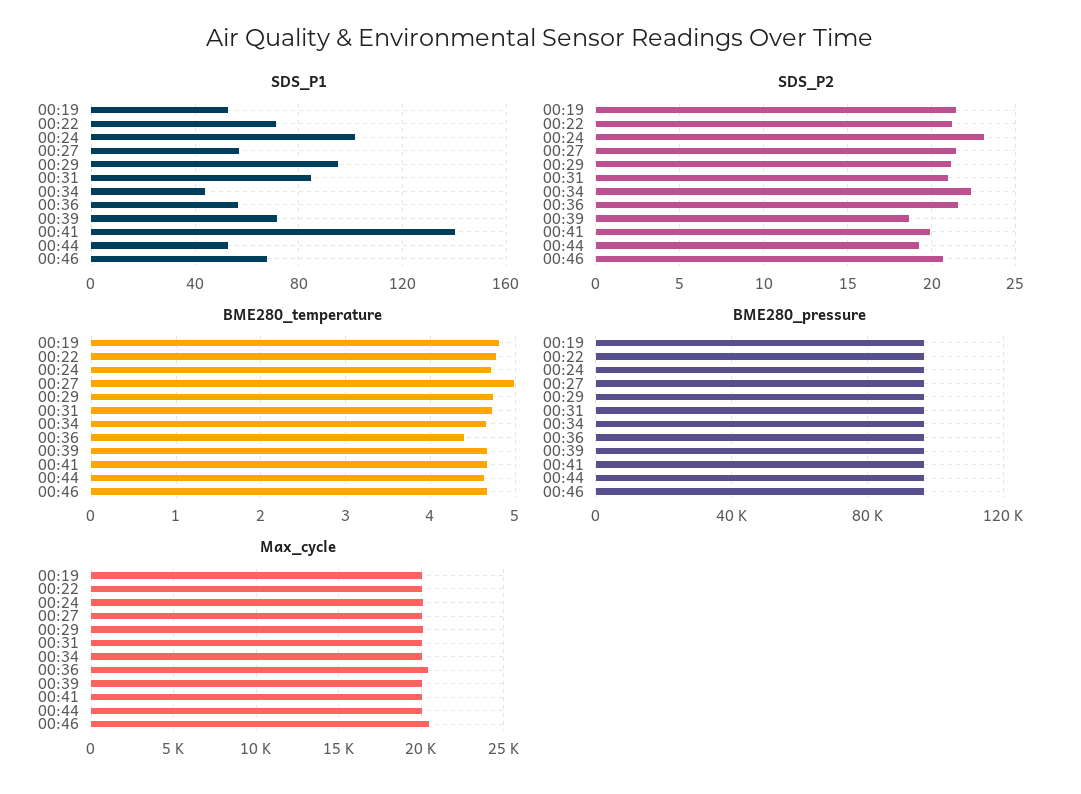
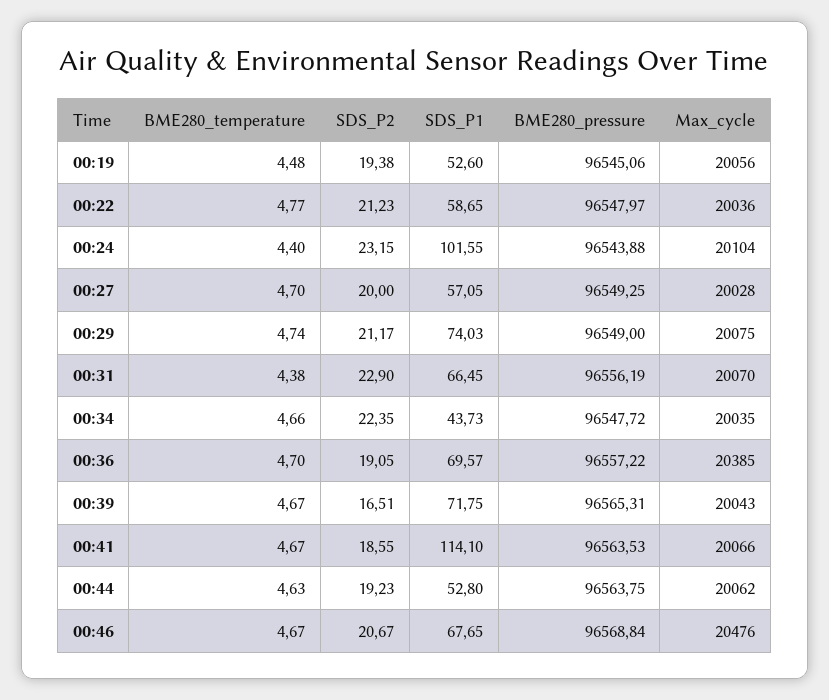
  {
    "SDS_P1": {
      "00:19": 52.6,
-     "00:22": 70,
+     "00:22": 58.65,
      "00:24": 101.55,
      "00:27": 57.05,
-     "00:29": 95,
+     "00:29": 74.03,
-     "00:31": 85,
+     "00:31": 66.45,
      "00:34": 43.73,
-     "00:36": 55,
+     "00:36": 69.57,
      "00:39": 71.75,
-     "00:41": 140,
+     "00:41": 114.1,
      "00:44": 52.8,
      "00:46": 67.65
    },
    "SDS_P2": {
-     "00:19": 21.5,
+     "00:19": 19.38,
      "00:22": 21.23,
      "00:24": 23.15,
-     "00:27": 21.5,
+     "00:27": 20,
      "00:29": 21.17,
-     "00:31": 21,
+     "00:31": 22.9,
      "00:34": 22.35,
-     "00:36": 21.5,
+     "00:36": 19.05,
-     "00:39": 18.5,
+     "00:39": 16.51,
-     "00:41": 20,
+     "00:41": 18.55,
      "00:44": 19.23,
      "00:46": 20.67
    },
    "BME280_temperature": {
-     "00:19": 4.8,
+     "00:19": 4.48,
      "00:22": 4.77,
-     "00:24": 4.7,
+     "00:24": 4.4,
-     "00:27": 5,
+     "00:27": 4.7,
      "00:29": 4.74,
-     "00:31": 4.7,
+     "00:31": 4.38,
      "00:34": 4.66,
-     "00:36": 4.4,
+     "00:36": 4.7,
      "00:39": 4.67,
      "00:41": 4.67,
      "00:44": 4.63,
      "00:46": 4.67
    },
    "BME280_pressure": {
      "00:19": 96545.06,
      "00:22": 96547.97,
      "00:24": 96543.88,
      "00:27": 96549.25,
      "00:29": 96549,
      "00:31": 96556.19,
      "00:34": 96547.72,
      "00:36": 96557.22,
      "00:39": 96565.31,
      "00:41": 96563.53,
      "00:44": 96563.75,
      "00:46": 96568.84
    },
    "Max_cycle": {
      "00:19": 20056,
      "00:22": 20036,
      "00:24": 20104,
      "00:27": 20028,
      "00:29": 20075,
      "00:31": 20070,
      "00:34": 20035,
      "00:36": 20385,
      "00:39": 20043,
      "00:41": 20066,
      "00:44": 20062,
      "00:46": 20476
    }
  }

